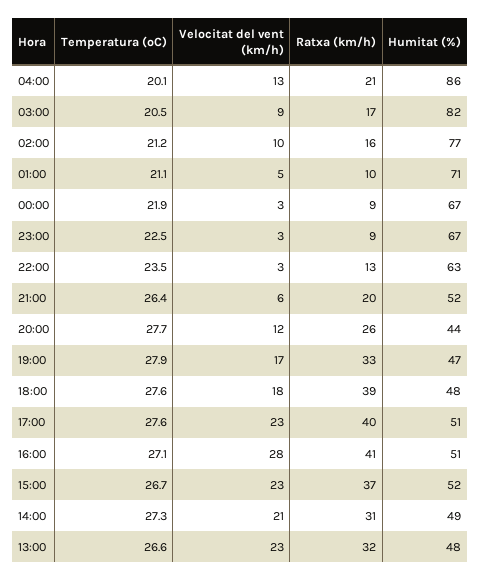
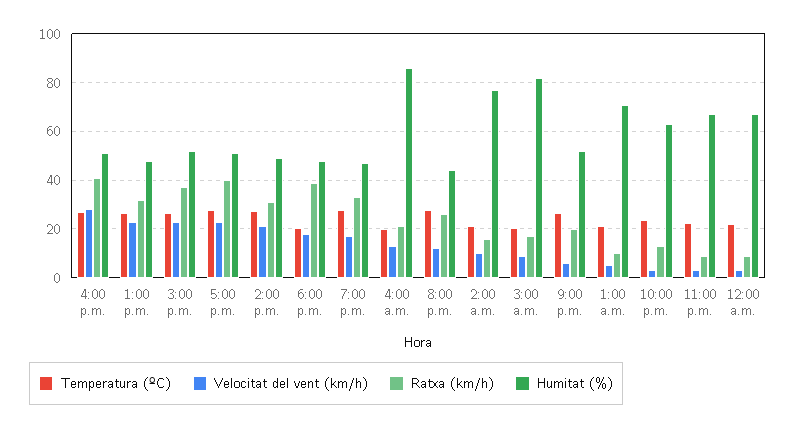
  {
    "Temperatura (ºC)": {
      "04:00": 20.1,
      "03:00": 20.5,
      "02:00": 21.2,
      "01:00": 21.1,
      "00:00": 21.9,
      "23:00": 22.5,
      "22:00": 23.5,
      "21:00": 26.4,
      "20:00": 27.7,
      "19:00": 27.9,
-     "18:00": 27.6,
+     "18:00": 20,
      "17:00": 27.6,
      "16:00": 27.1,
      "15:00": 26.7,
      "14:00": 27.3,
      "13:00": 26.6
    },
    "Velocitat del vent (km/h)": {
      "04:00": 13,
      "03:00": 9,
      "02:00": 10,
      "01:00": 5,
      "00:00": 3,
      "23:00": 3,
      "22:00": 3,
      "21:00": 6,
      "20:00": 12,
      "19:00": 17,
      "18:00": 18,
      "17:00": 23,
      "16:00": 28,
      "15:00": 23,
      "14:00": 21,
      "13:00": 23
    },
    "Ratxa (km/h)": {
      "04:00": 21,
      "03:00": 17,
      "02:00": 16,
      "01:00": 10,
      "00:00": 9,
      "23:00": 9,
      "22:00": 13,
      "21:00": 20,
      "20:00": 26,
      "19:00": 33,
      "18:00": 39,
      "17:00": 40,
      "16:00": 41,
      "15:00": 37,
      "14:00": 31,
      "13:00": 32
    },
    "Humitat (%)": {
      "04:00": 86,
      "03:00": 82,
      "02:00": 77,
      "01:00": 71,
      "00:00": 67,
      "23:00": 67,
      "22:00": 63,
      "21:00": 52,
      "20:00": 44,
      "19:00": 47,
      "18:00": 48,
      "17:00": 51,
      "16:00": 51,
      "15:00": 52,
      "14:00": 49,
      "13:00": 48
    }
  }

